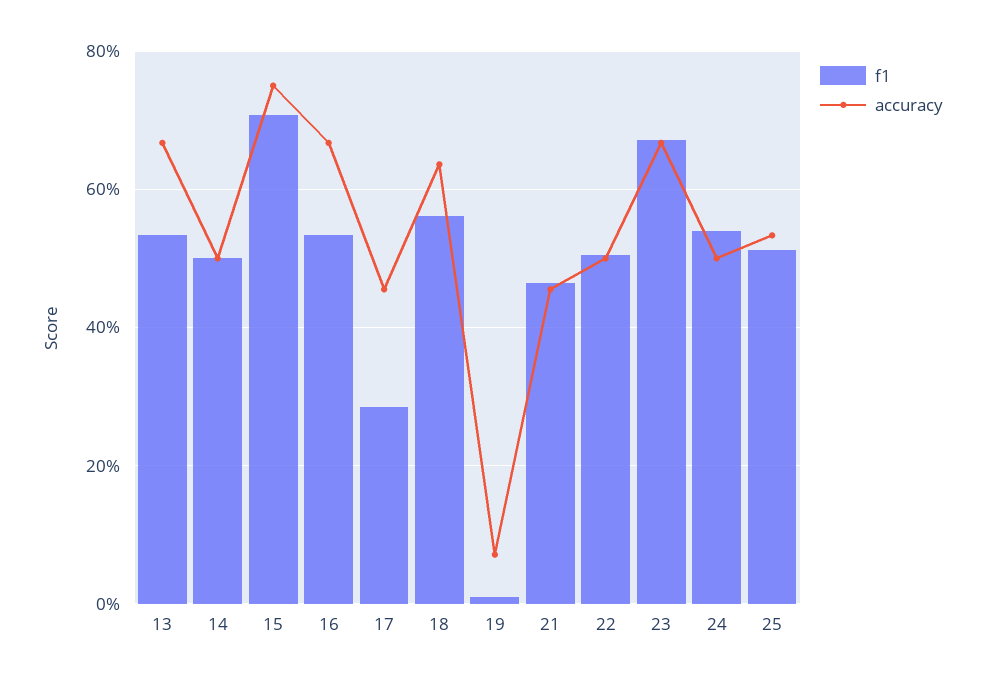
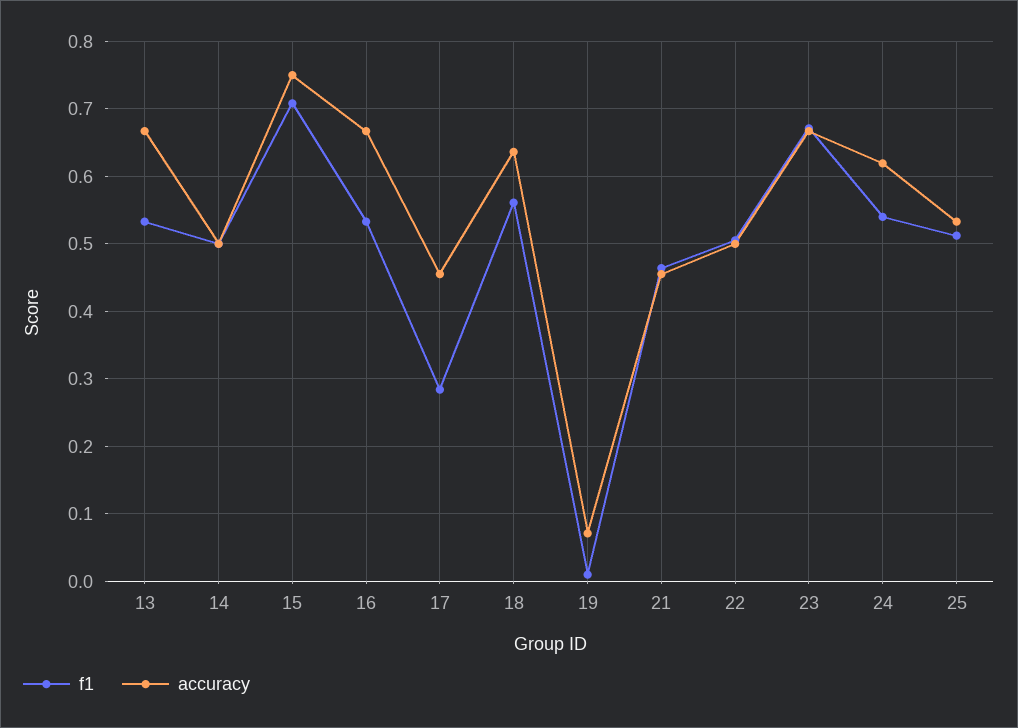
  {
    "f1": {
      "13": 0.53,
      "14": 0.5,
      "15": 0.71,
      "16": 0.53,
      "17": 0.28,
      "18": 0.56,
      "19": 0.01,
      "21": 0.46,
      "22": 0.51,
      "23": 0.67,
      "24": 0.54,
      "25": 0.51
    },
    "accuracy": {
      "13": 0.67,
      "14": 0.5,
      "15": 0.75,
      "16": 0.67,
      "17": 0.46,
      "18": 0.64,
      "19": 0.07,
      "21": 0.46,
      "22": 0.5,
      "23": 0.67,
-     "24": 0.5,
+     "24": 0.62,
      "25": 0.53
    }
  }

